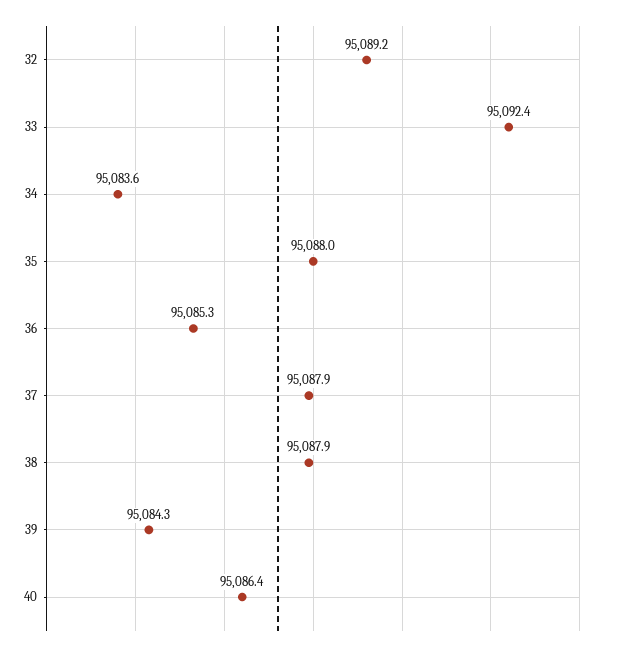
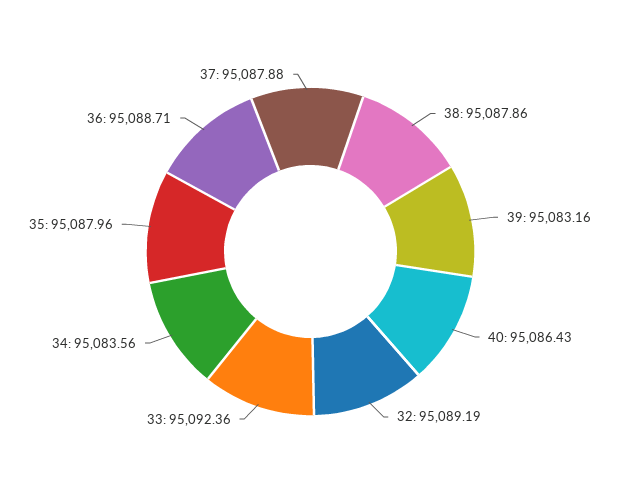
  {
    "32": 95089.19,
    "33": 95092.36,
    "34": 95083.56,
    "35": 95087.96,
-   "36": 95085.3,
+   "36": 95088.71,
    "37": 95087.88,
    "38": 95087.86,
-   "39": 95084.3,
+   "39": 95083.16,
    "40": 95086.43
  }

